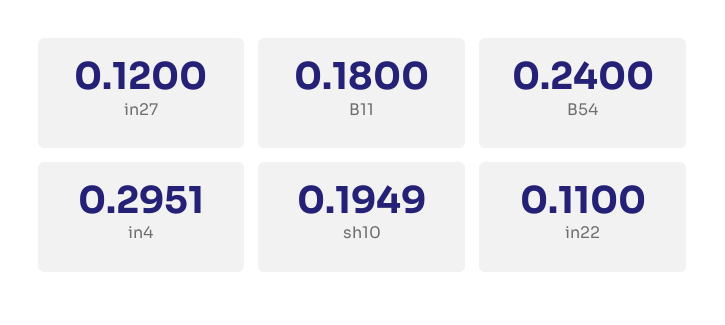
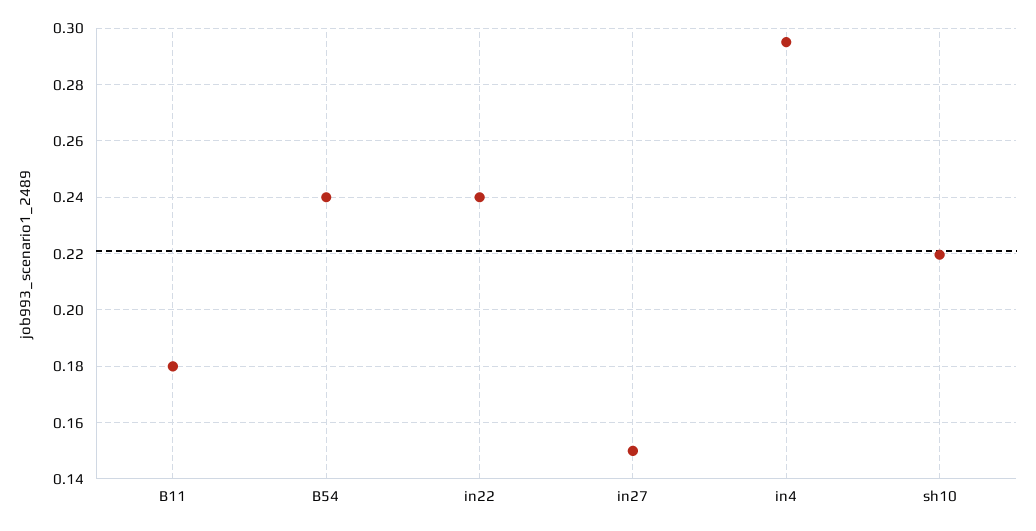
  {
-   "in27": 0.12,
+   "in27": 0.15,
    "B11": 0.18,
    "B54": 0.24,
    "in4": 0.2951,
-   "sh10": 0.1949,
+   "sh10": 0.22,
-   "in22": 0.11
+   "in22": 0.24
  }

